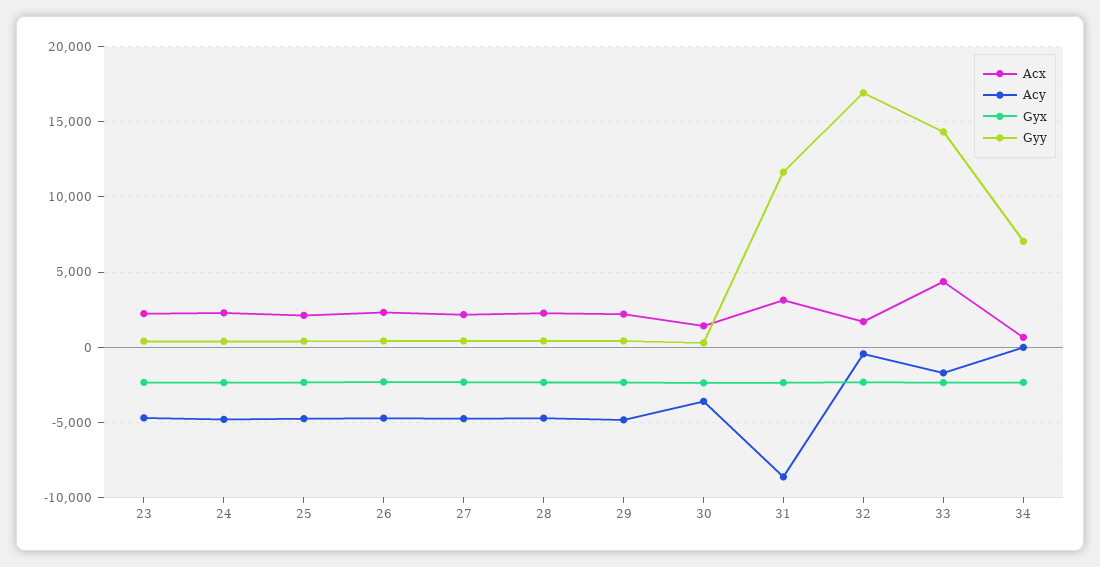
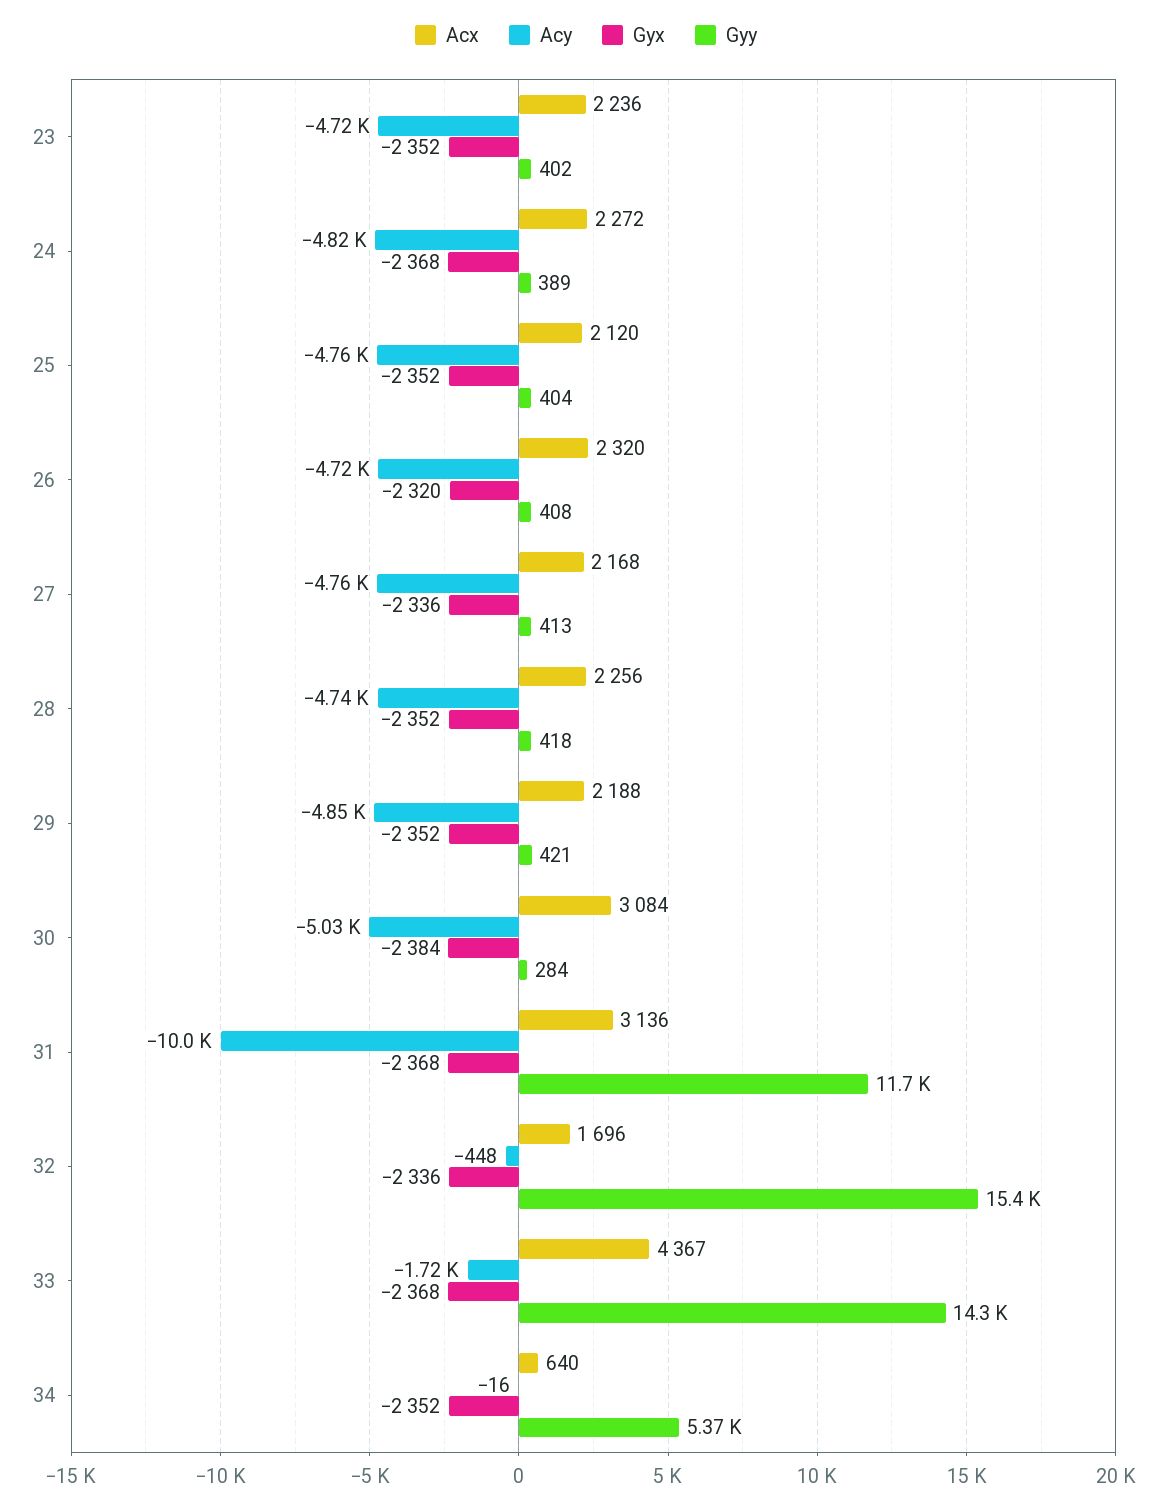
  {
    "Acx": {
      "23": 2236,
      "24": 2272,
      "25": 2120,
      "26": 2320,
      "27": 2168,
      "28": 2256,
      "29": 2188,
-     "30": 1500,
+     "30": 3084,
      "31": 3136,
      "32": 1696,
      "33": 4367,
      "34": 640
    },
    "Acy": {
      "23": -4720,
      "24": -4820,
      "25": -4760,
      "26": -4720,
      "27": -4760,
      "28": -4740,
      "29": -4850,
-     "30": -3500,
+     "30": -5030,
-     "31": -8500,
+     "31": -10000,
      "32": -448,
      "33": -1720,
      "34": -16
    },
    "Gyx": {
      "23": -2352,
      "24": -2368,
      "25": -2352,
      "26": -2320,
      "27": -2336,
      "28": -2352,
      "29": -2352,
      "30": -2384,
      "31": -2368,
      "32": -2336,
      "33": -2368,
      "34": -2352
    },
    "Gyy": {
      "23": 402,
      "24": 389,
      "25": 404,
      "26": 408,
      "27": 413,
      "28": 418,
      "29": 421,
      "30": 284,
      "31": 11700,
-     "32": 17000,
+     "32": 15400,
      "33": 14300,
-     "34": 7000
+     "34": 5370
    }
  }

